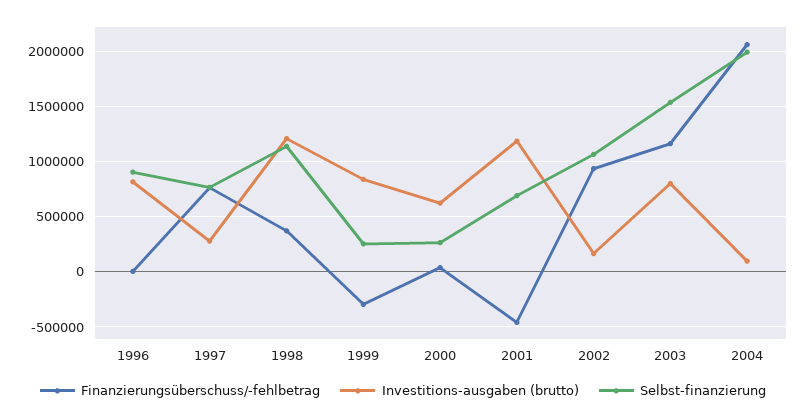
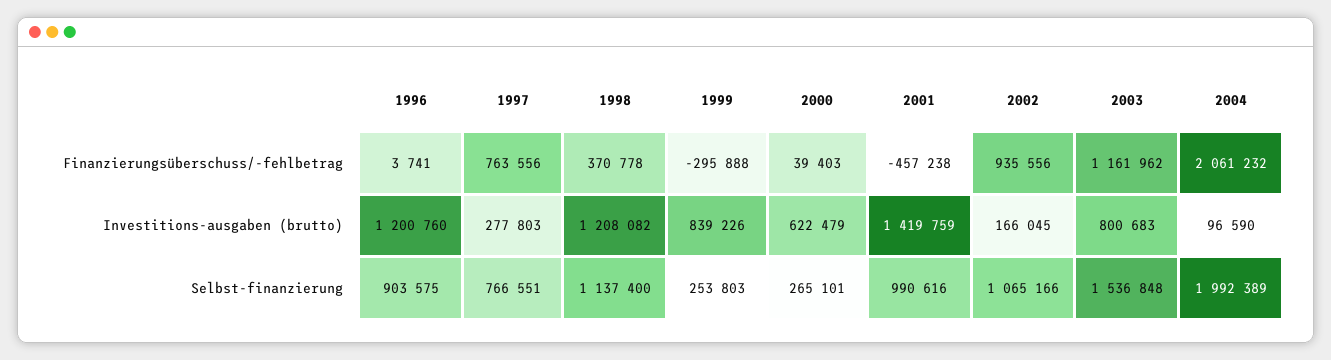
  {
    "Finanzierungsüberschuss/-fehlbetrag": {
      "1996": 3741,
      "1997": 763556,
      "1998": 370778,
      "1999": -295888,
      "2000": 39403,
      "2001": -457238,
      "2002": 935556,
      "2003": 1161962,
      "2004": 2061232
    },
    "Investitions-ausgaben (brutto)": {
-     "1996": 800000,
+     "1996": 1200760,
      "1997": 277803,
      "1998": 1208082,
      "1999": 839226,
      "2000": 622479,
-     "2001": 1200000,
+     "2001": 1419759,
      "2002": 166045,
      "2003": 800683,
      "2004": 96590
    },
    "Selbst-finanzierung": {
      "1996": 903575,
      "1997": 766551,
      "1998": 1137400,
      "1999": 253803,
      "2000": 265101,
-     "2001": 700000,
+     "2001": 990616,
      "2002": 1065166,
      "2003": 1536848,
      "2004": 1992389
    }
  }

